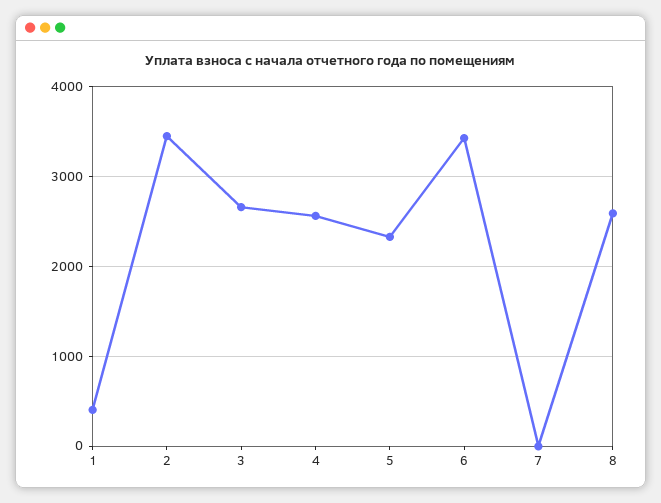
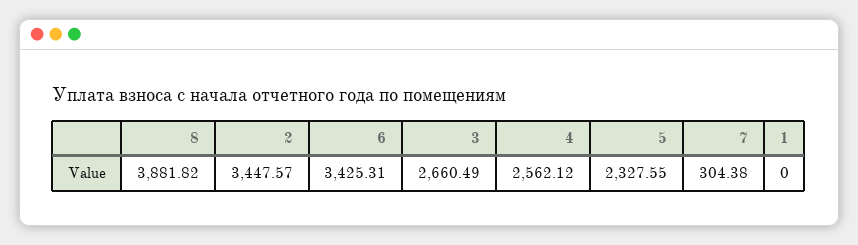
  {
-   "1": 400,
+   "1": 0,
    "2": 3447.57,
    "3": 2660.49,
    "4": 2562.12,
    "5": 2327.55,
    "6": 3425.31,
-   "7": 0,
+   "7": 304.38,
-   "8": 2600
+   "8": 3881.82
  }

